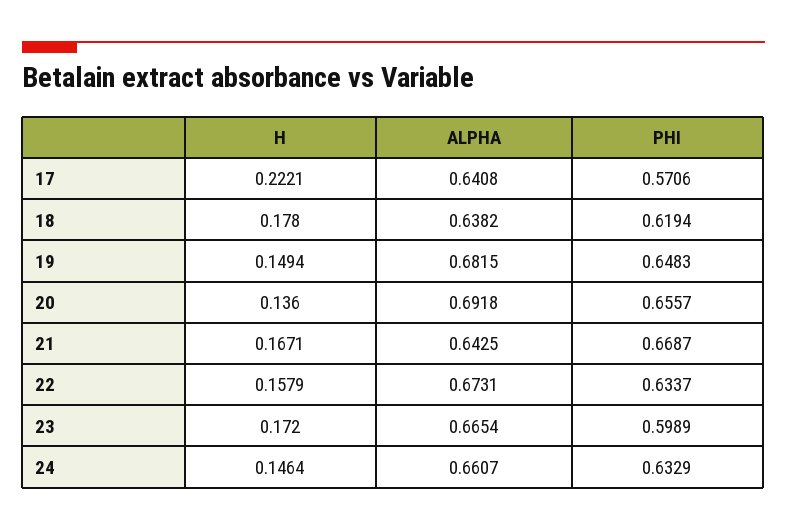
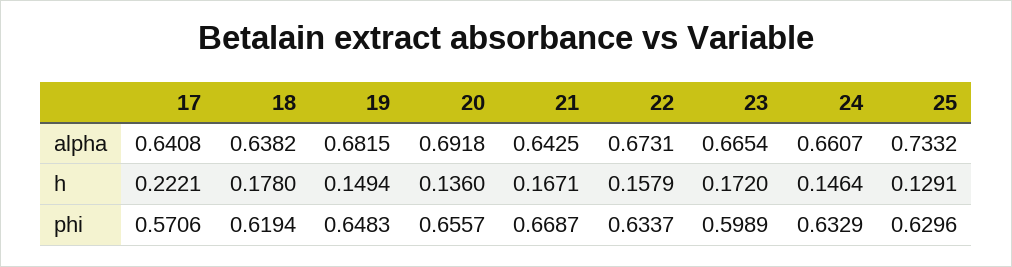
  {
    "H": {
      "17": 0.2221,
      "18": 0.178,
      "19": 0.1494,
      "20": 0.136,
      "21": 0.1671,
      "22": 0.1579,
      "23": 0.172,
-     "24": 0.1464
+     "24": 0.1464,
+     "25": 0.1291
    },
    "ALPHA": {
      "17": 0.6408,
      "18": 0.6382,
      "19": 0.6815,
      "20": 0.6918,
      "21": 0.6425,
      "22": 0.6731,
      "23": 0.6654,
-     "24": 0.6607
+     "24": 0.6607,
+     "25": 0.7332
    },
    "PHI": {
      "17": 0.5706,
      "18": 0.6194,
      "19": 0.6483,
      "20": 0.6557,
      "21": 0.6687,
      "22": 0.6337,
      "23": 0.5989,
-     "24": 0.6329
+     "24": 0.6329,
+     "25": 0.6296
    }
  }

